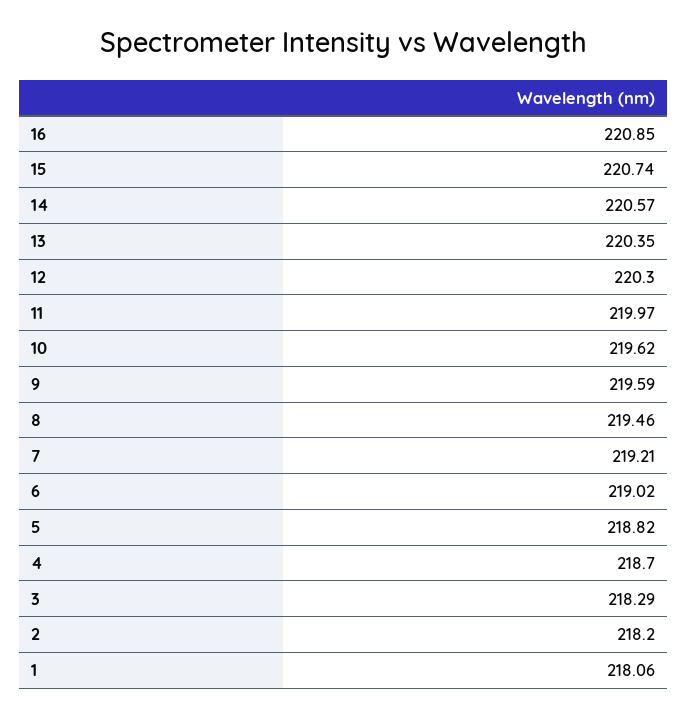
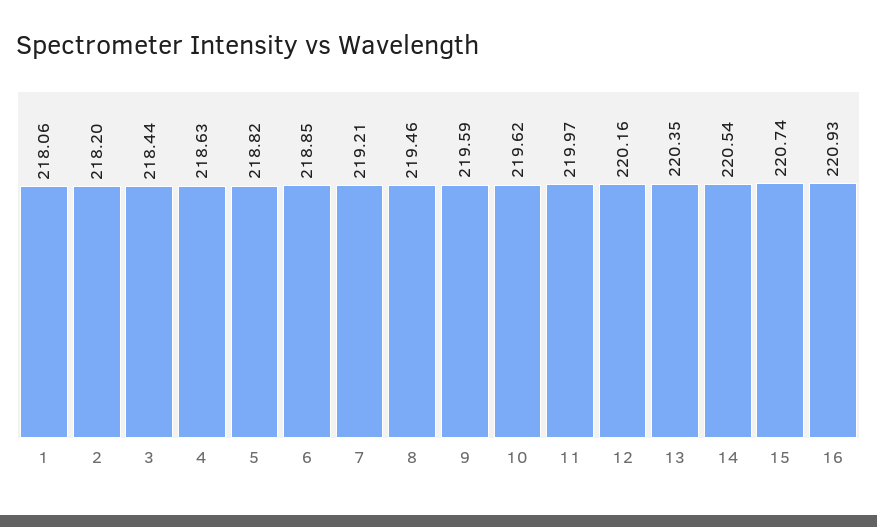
  {
-   "16": 220.85,
+   "16": 220.93,
    "15": 220.74,
-   "14": 220.57,
+   "14": 220.54,
    "13": 220.35,
-   "12": 220.3,
+   "12": 220.16,
    "11": 219.97,
    "10": 219.62,
    "9": 219.59,
    "8": 219.46,
    "7": 219.21,
-   "6": 219.02,
+   "6": 218.85,
    "5": 218.82,
-   "4": 218.7,
+   "4": 218.63,
-   "3": 218.29,
+   "3": 218.44,
    "2": 218.2,
    "1": 218.06
  }

